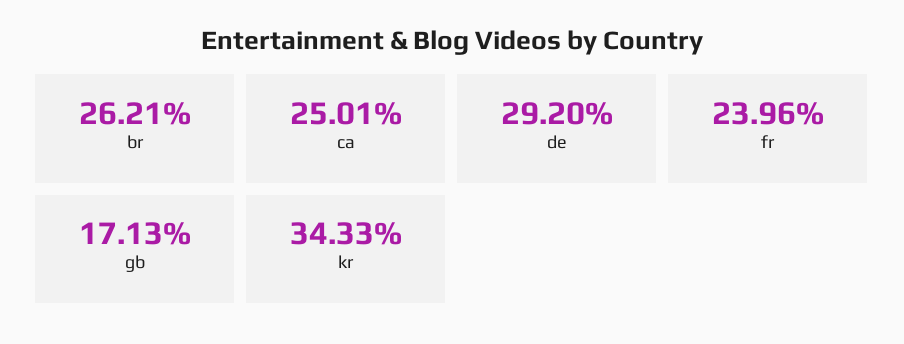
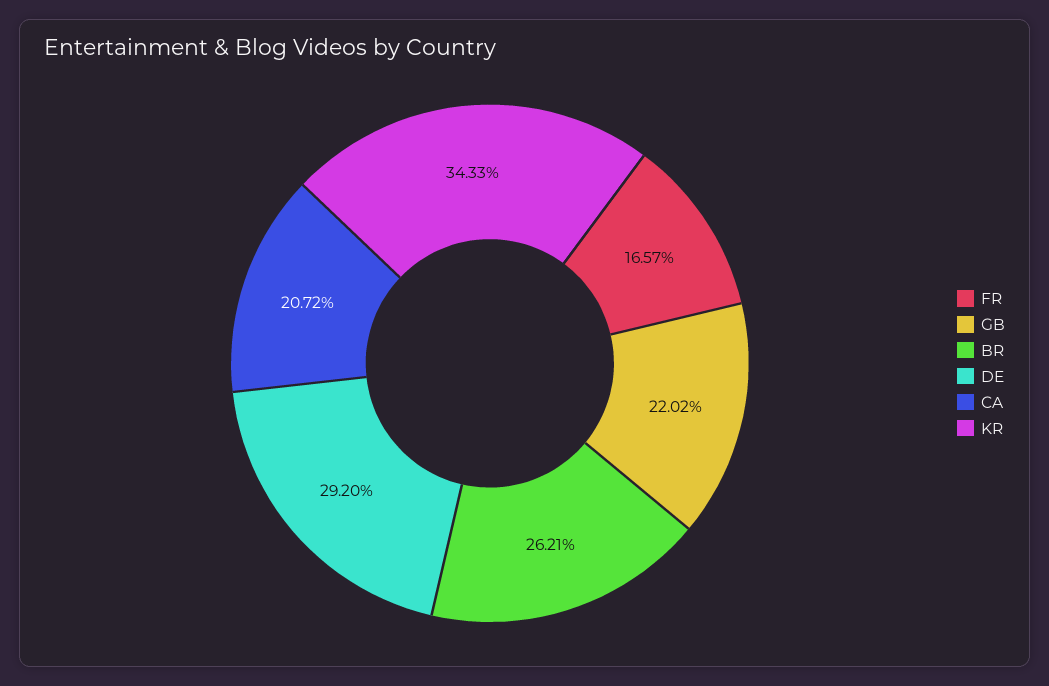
  {
    "br": 26.21,
-   "ca": 25.01,
+   "ca": 20.72,
    "de": 29.2,
-   "fr": 23.96,
+   "fr": 16.57,
-   "gb": 17.13,
+   "gb": 22.02,
    "kr": 34.33
  }

